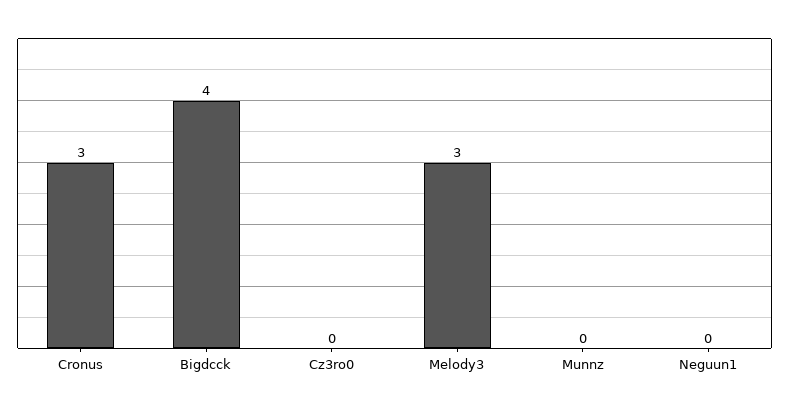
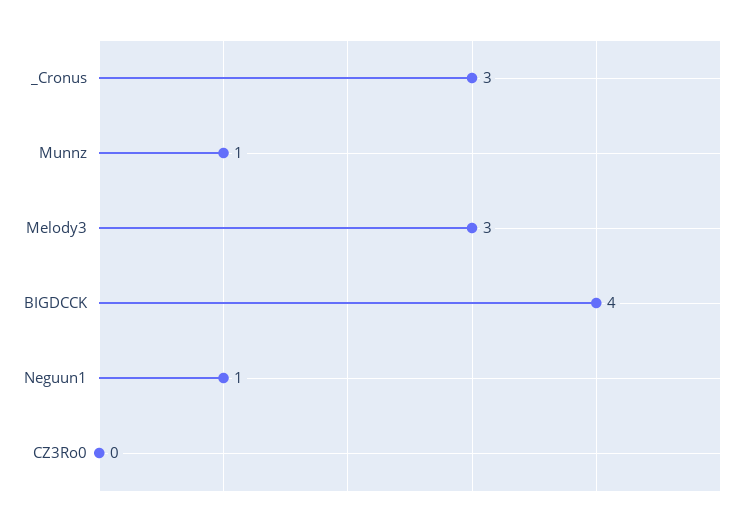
  {
    "Cronus": 3,
    "Bigdcck": 4,
    "Cz3ro0": 0,
    "Melody3": 3,
-   "Munnz": 0,
+   "Munnz": 1,
-   "Neguun1": 0
+   "Neguun1": 1
  }

